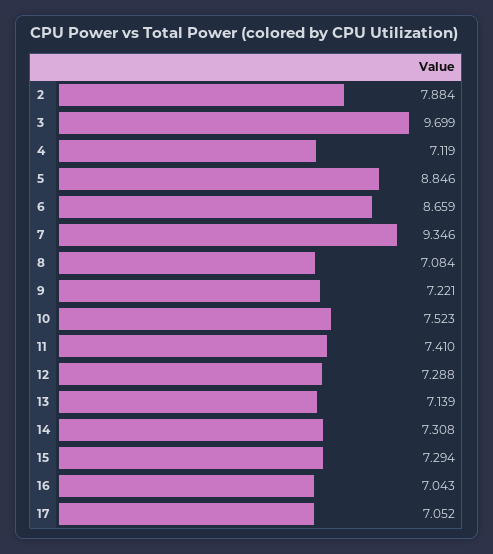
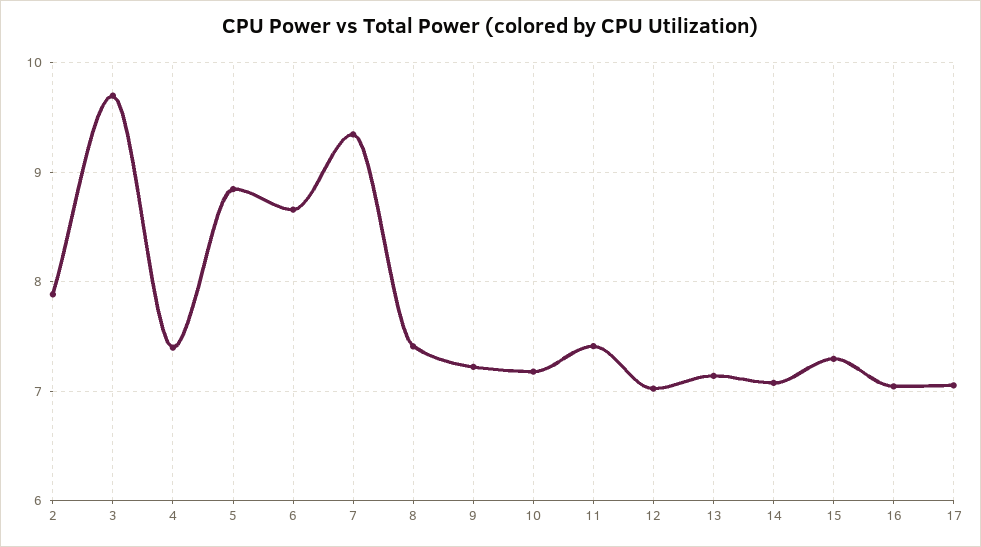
  {
    "2": 7.884,
    "3": 9.699,
-   "4": 7.119,
+   "4": 7.4,
    "5": 8.846,
    "6": 8.659,
    "7": 9.346,
-   "8": 7.084,
+   "8": 7.4,
    "9": 7.221,
-   "10": 7.523,
+   "10": 7.2,
    "11": 7.41,
-   "12": 7.288,
+   "12": 7,
    "13": 7.139,
-   "14": 7.308,
+   "14": 7.1,
    "15": 7.294,
    "16": 7.043,
    "17": 7.052
  }

